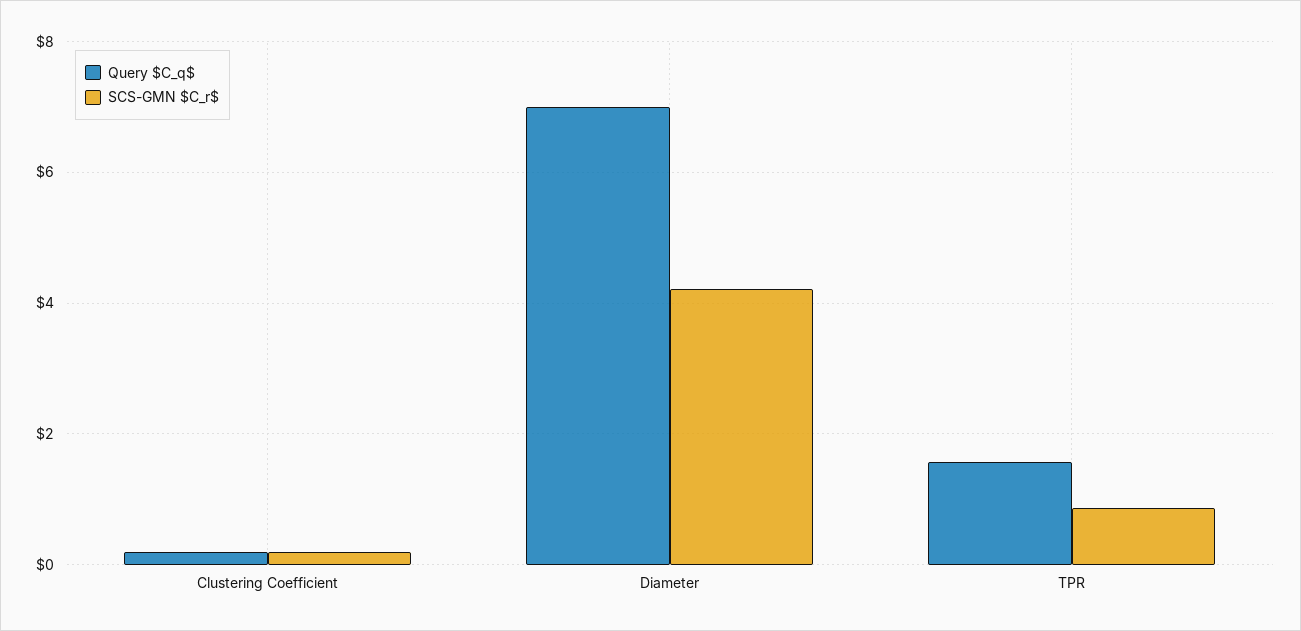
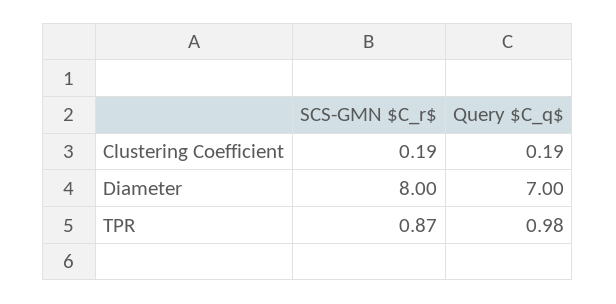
  {
    "Query $C_q$": {
      "Clustering Coefficient": 0.19,
      "Diameter": 7,
-     "TPR": 1.6
+     "TPR": 0.98
    },
    "SCS-GMN $C_r$": {
      "Clustering Coefficient": 0.19,
-     "Diameter": 4.2,
+     "Diameter": 8,
      "TPR": 0.87
    }
  }

